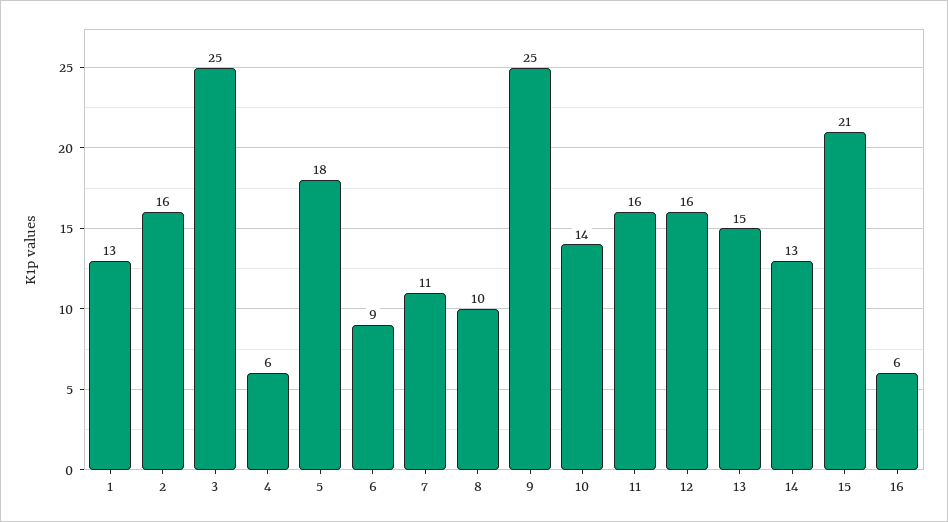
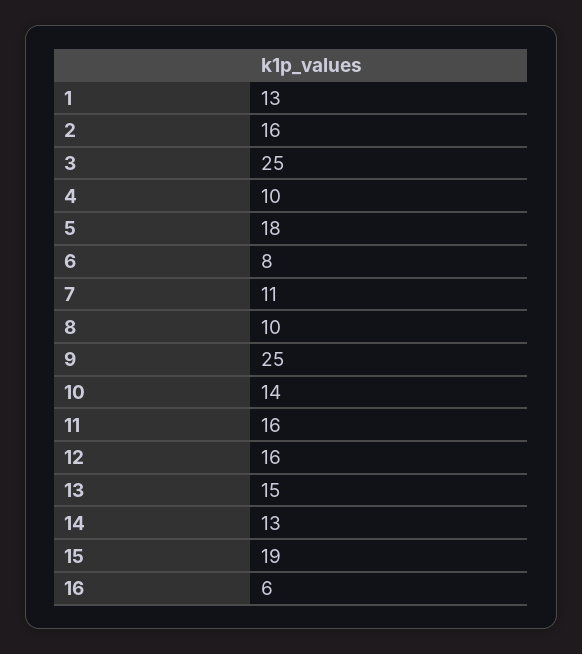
  {
    "1": 13,
    "2": 16,
    "3": 25,
-   "4": 6,
+   "4": 10,
    "5": 18,
-   "6": 9,
+   "6": 8,
    "7": 11,
    "8": 10,
    "9": 25,
    "10": 14,
    "11": 16,
    "12": 16,
    "13": 15,
    "14": 13,
-   "15": 21,
+   "15": 19,
    "16": 6
  }

